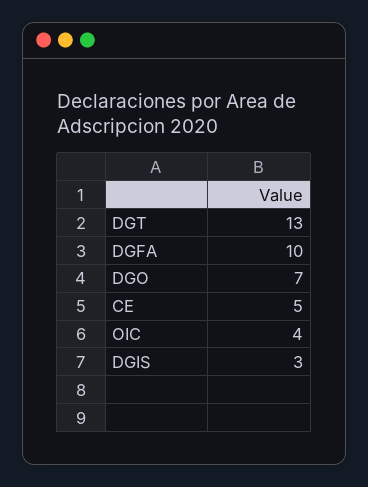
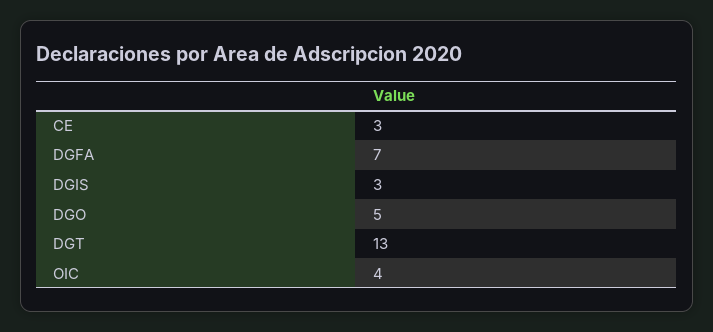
  {
    "DGT": 13,
-   "DGFA": 10,
+   "DGFA": 7,
-   "DGO": 7,
+   "DGO": 5,
-   "CE": 5,
+   "CE": 3,
    "OIC": 4,
    "DGIS": 3
  }

